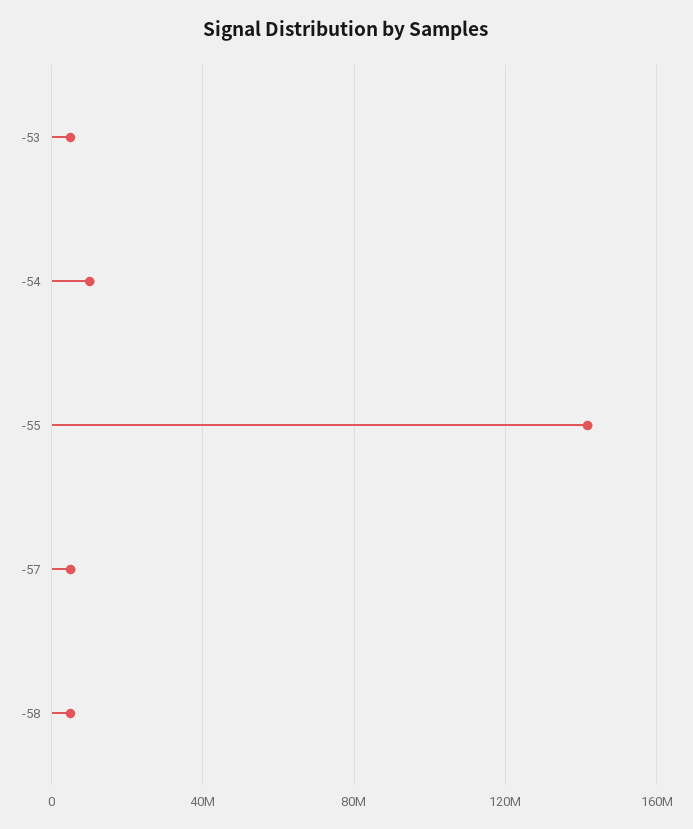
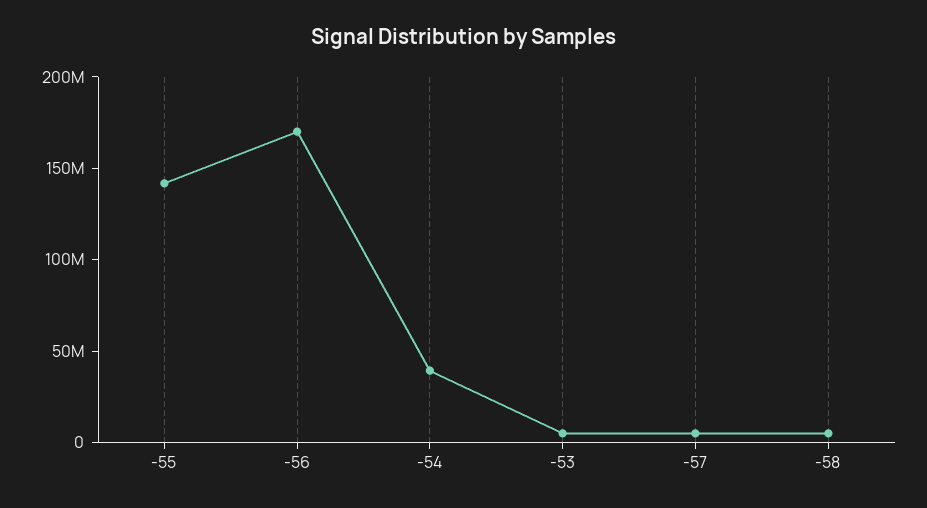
  {
    "-53": 5000000,
-   "-54": 10000000,
+   "-54": 40000000,
    "-55": 140000000,
    "-57": 5000000,
-   "-58": 5000000
+   "-58": 5000000,
+   "-56": 170000000
  }

